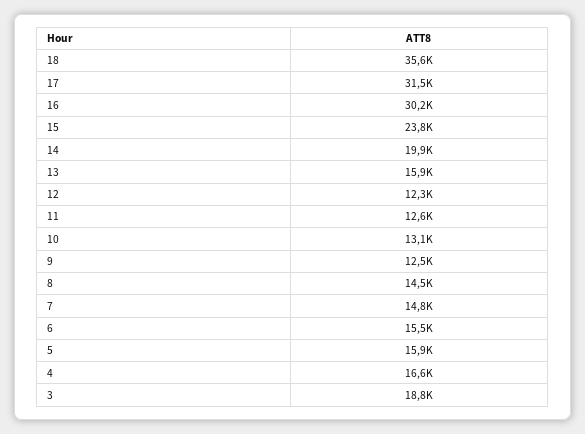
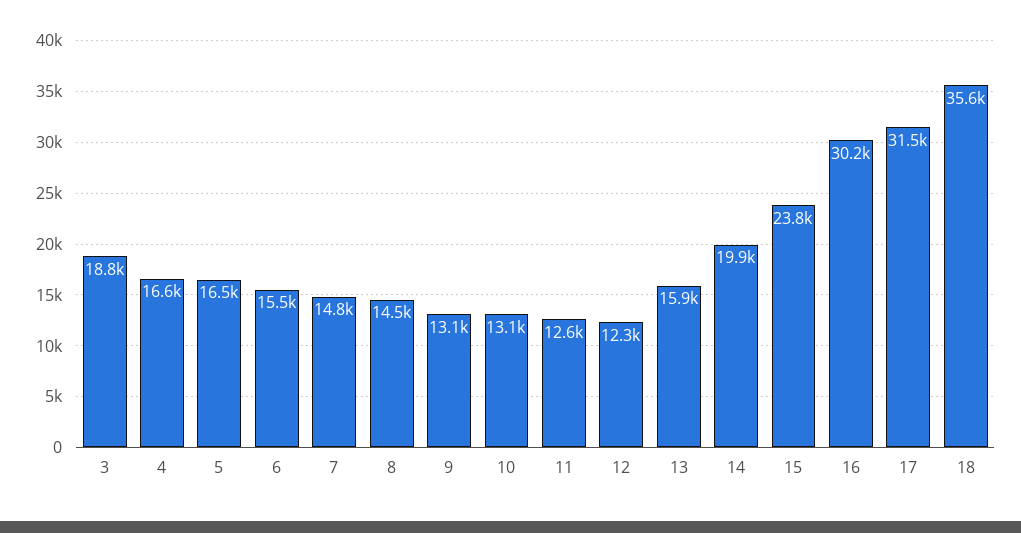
  {
    "18": 35600,
    "17": 31500,
    "16": 30200,
    "15": 23800,
    "14": 19900,
    "13": 15900,
    "12": 12300,
    "11": 12600,
    "10": 13100,
-   "9": 12500,
+   "9": 13100,
    "8": 14500,
    "7": 14800,
    "6": 15500,
-   "5": 15900,
+   "5": 16500,
    "4": 16600,
    "3": 18800
  }

